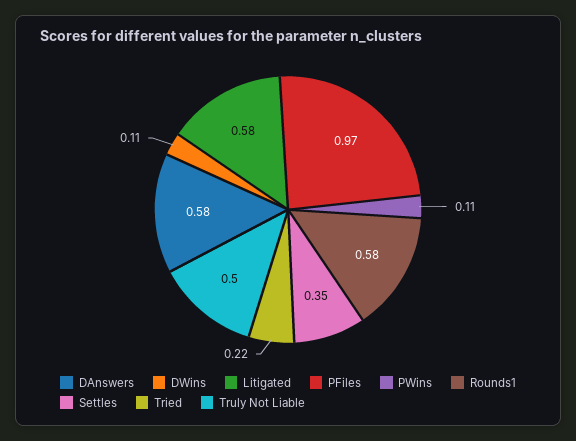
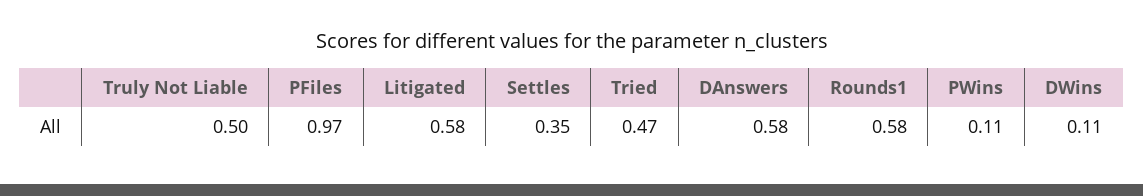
  {
    "DAnswers": 0.58,
    "DWins": 0.11,
    "Litigated": 0.58,
    "PFiles": 0.97,
    "PWins": 0.11,
    "Rounds1": 0.58,
    "Settles": 0.35,
-   "Tried": 0.22,
+   "Tried": 0.47,
    "Truly Not Liable": 0.5
  }

